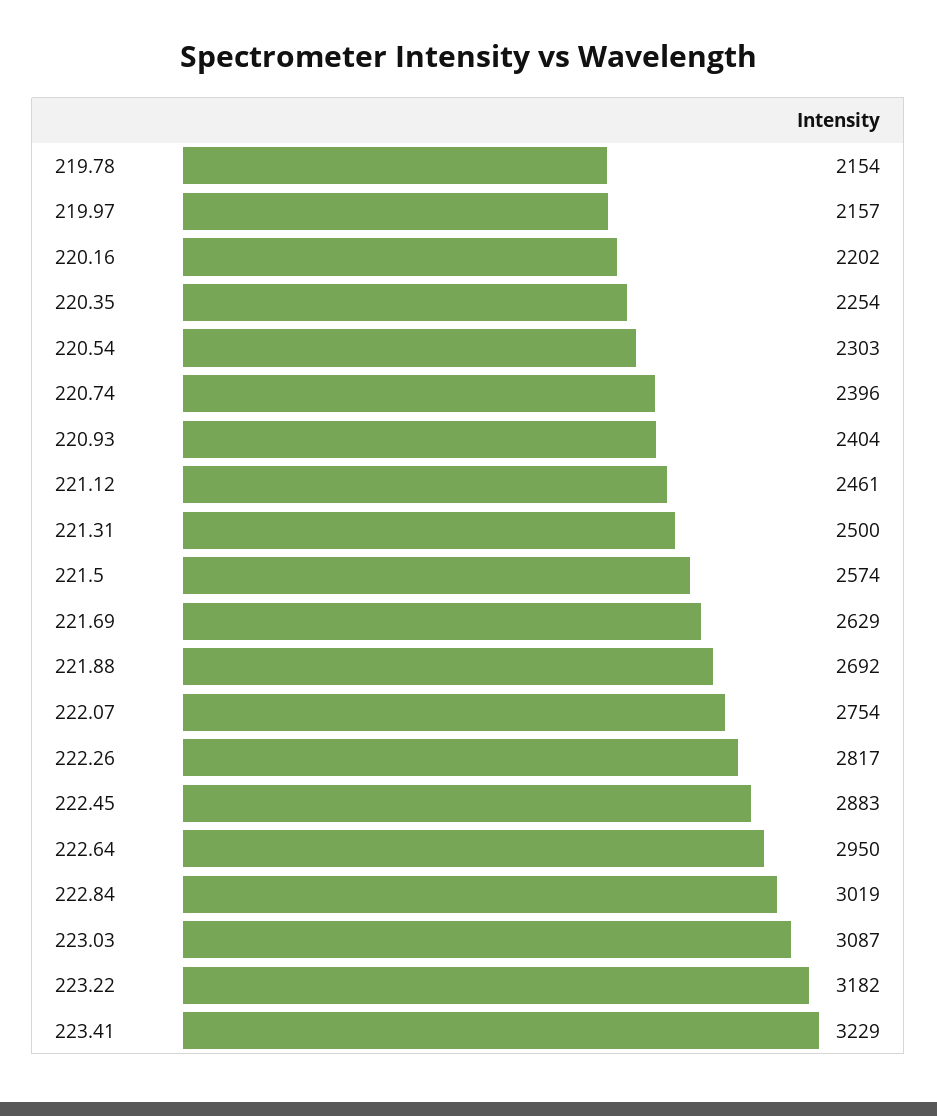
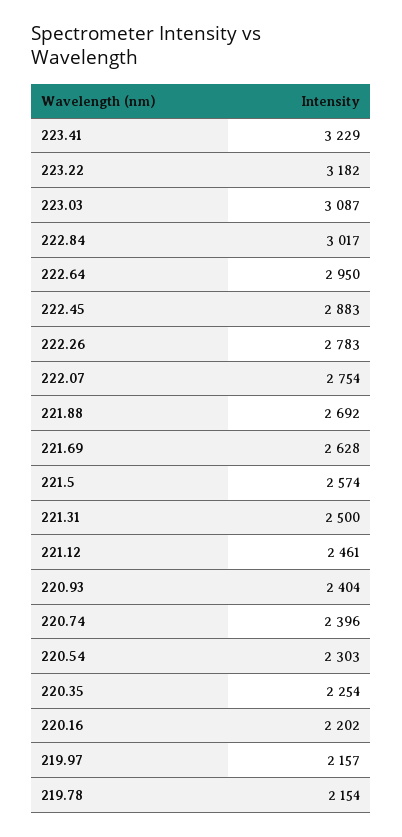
  {
    "219.78": 2154,
    "219.97": 2157,
    "220.16": 2202,
    "220.35": 2254,
    "220.54": 2303,
    "220.74": 2396,
    "220.93": 2404,
    "221.12": 2461,
    "221.31": 2500,
    "221.5": 2574,
-   "221.69": 2629,
+   "221.69": 2628,
    "221.88": 2692,
    "222.07": 2754,
-   "222.26": 2817,
+   "222.26": 2783,
    "222.45": 2883,
    "222.64": 2950,
-   "222.84": 3019,
+   "222.84": 3017,
    "223.03": 3087,
    "223.22": 3182,
    "223.41": 3229
  }

